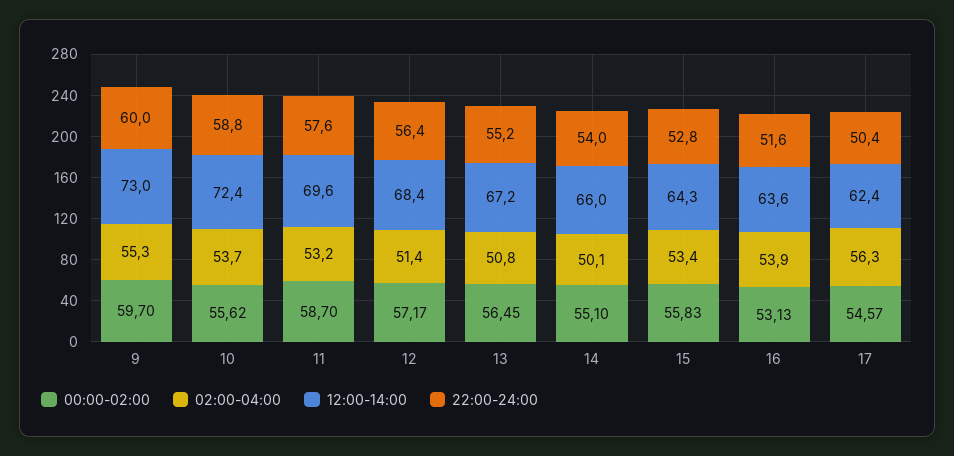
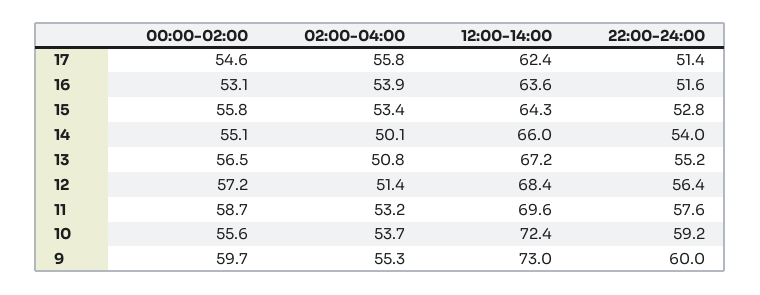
  {
    "00:00-02:00": {
      "9": 59.7,
      "10": 55.62,
      "11": 58.7,
      "12": 57.17,
      "13": 56.45,
      "14": 55.1,
      "15": 55.83,
      "16": 53.13,
      "17": 54.57
    },
    "02:00-04:00": {
      "9": 55.3,
      "10": 53.7,
      "11": 53.2,
      "12": 51.4,
      "13": 50.8,
      "14": 50.1,
      "15": 53.4,
      "16": 53.9,
-     "17": 56.3
+     "17": 55.8
    },
    "12:00-14:00": {
      "9": 73,
      "10": 72.4,
      "11": 69.6,
      "12": 68.4,
      "13": 67.2,
      "14": 66,
      "15": 64.3,
      "16": 63.6,
      "17": 62.4
    },
    "22:00-24:00": {
      "9": 60,
-     "10": 58.8,
+     "10": 59.2,
      "11": 57.6,
      "12": 56.4,
      "13": 55.2,
      "14": 54,
      "15": 52.8,
      "16": 51.6,
-     "17": 50.4
+     "17": 51.4
    }
  }

